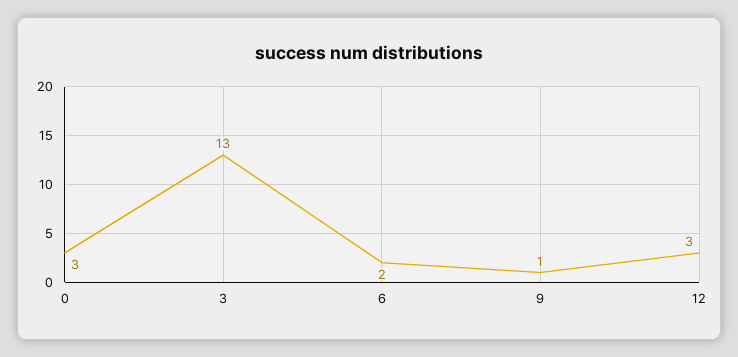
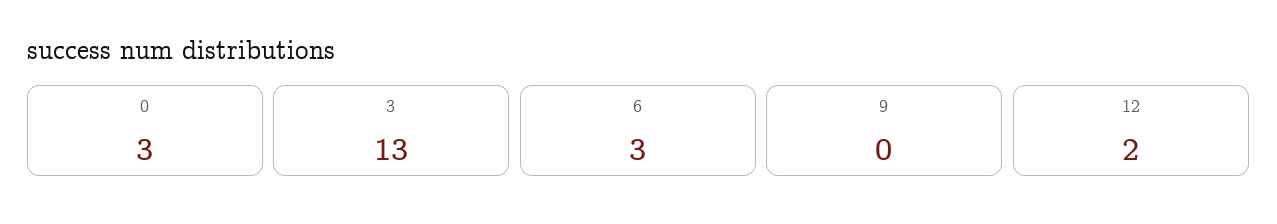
  {
    "0": 3,
    "3": 13,
-   "6": 2,
+   "6": 3,
-   "9": 1,
+   "9": 0,
-   "12": 3
+   "12": 2
  }

